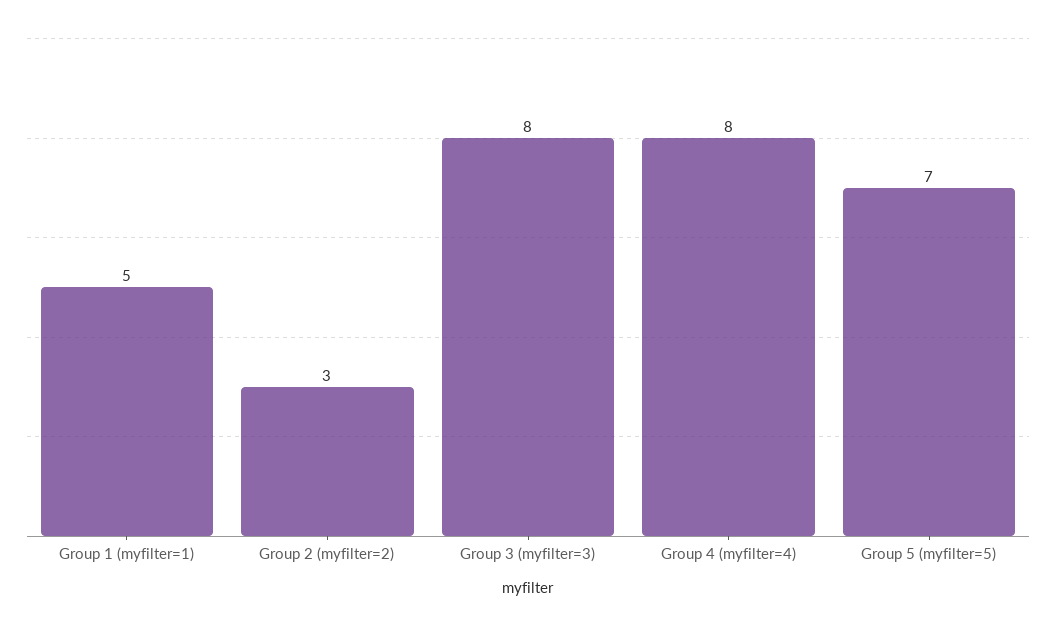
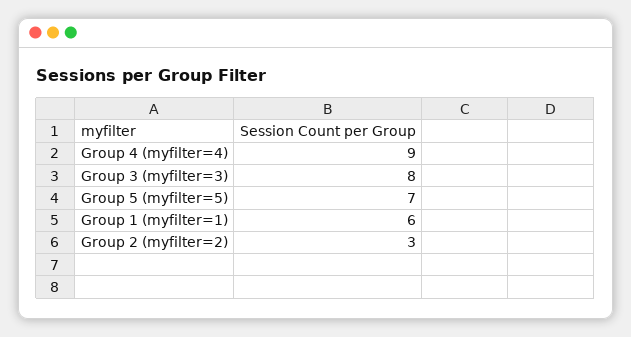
  {
-   "Group 1 (myfilter=1)": 5,
+   "Group 1 (myfilter=1)": 6,
    "Group 2 (myfilter=2)": 3,
    "Group 3 (myfilter=3)": 8,
-   "Group 4 (myfilter=4)": 8,
+   "Group 4 (myfilter=4)": 9,
    "Group 5 (myfilter=5)": 7
  }

